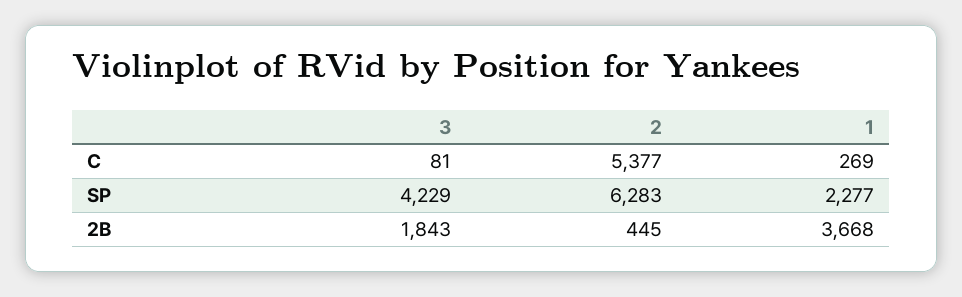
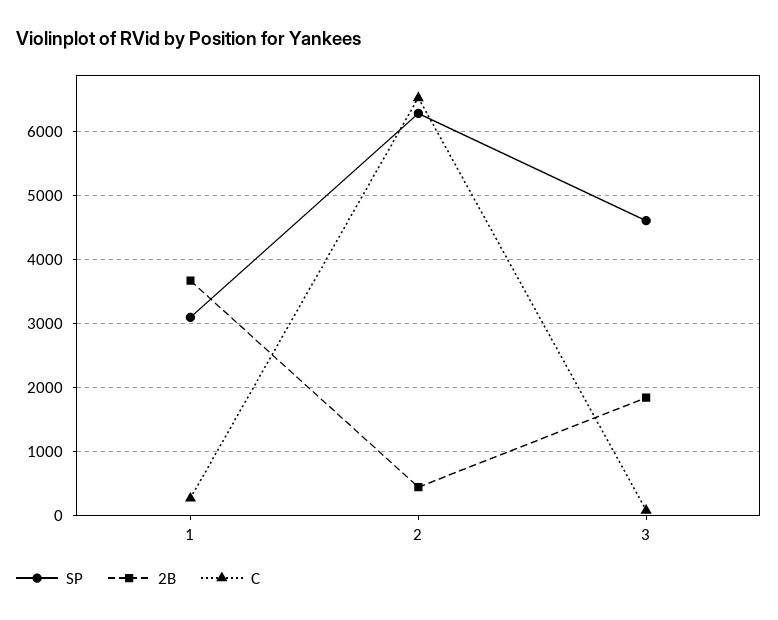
  {
    "C": {
      "3": 81,
-     "2": 5377,
+     "2": 6500,
      "1": 269
    },
    "SP": {
-     "3": 4229,
+     "3": 4600,
      "2": 6283,
-     "1": 2277
+     "1": 3100
    },
    "2B": {
      "3": 1843,
      "2": 445,
      "1": 3668
    }
  }

